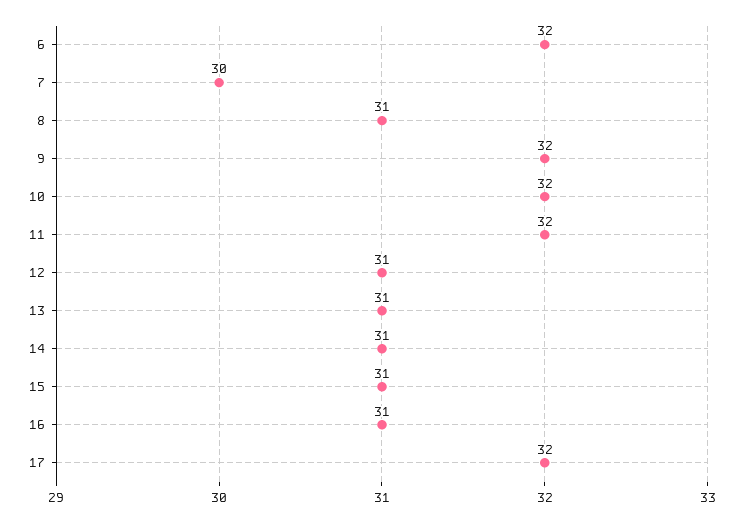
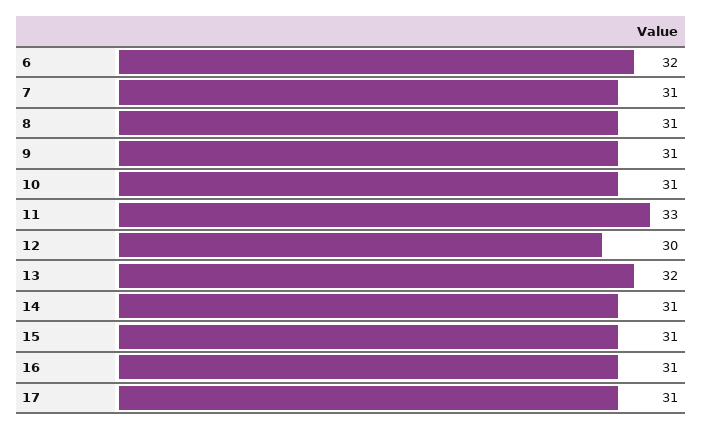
  {
    "6": 32,
-   "7": 30,
+   "7": 31,
    "8": 31,
-   "9": 32,
+   "9": 31,
-   "10": 32,
+   "10": 31,
-   "11": 32,
+   "11": 33,
-   "12": 31,
+   "12": 30,
-   "13": 31,
+   "13": 32,
    "14": 31,
    "15": 31,
    "16": 31,
-   "17": 32
+   "17": 31
  }

